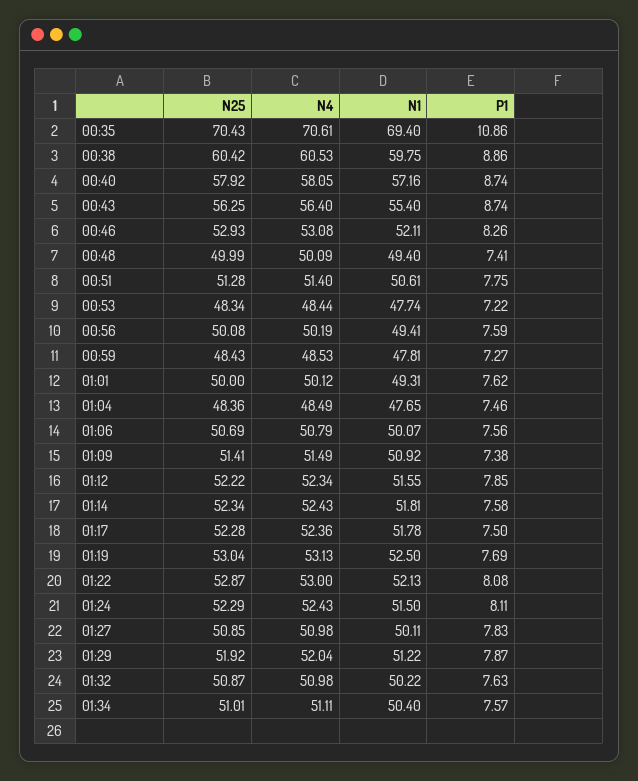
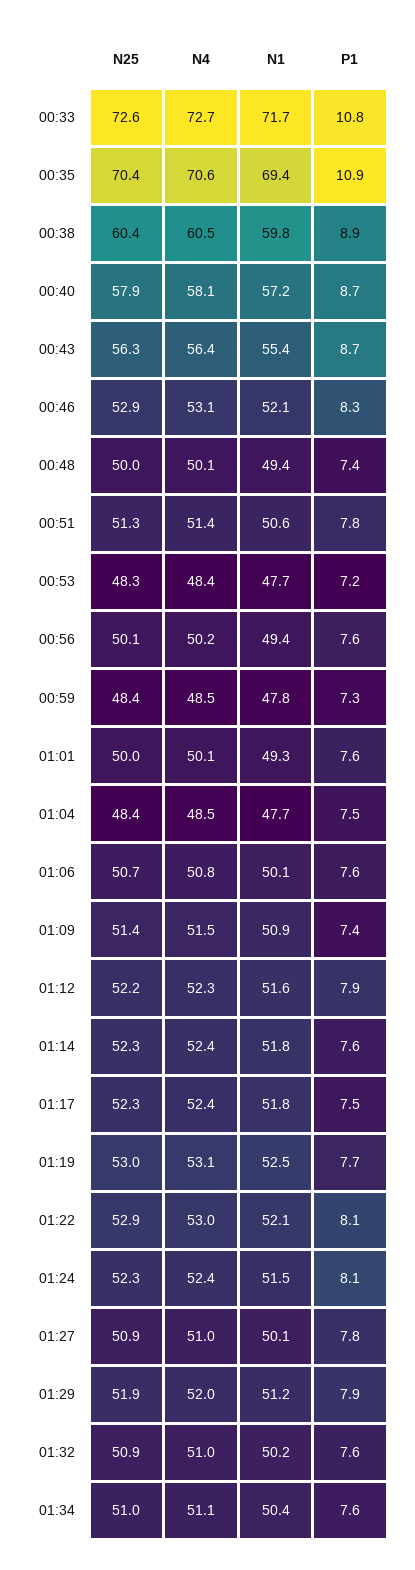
  {
    "N25": {
      "00:35": 70.43,
      "00:38": 60.42,
      "00:40": 57.92,
      "00:43": 56.25,
      "00:46": 52.93,
      "00:48": 49.99,
      "00:51": 51.28,
      "00:53": 48.34,
      "00:56": 50.08,
      "00:59": 48.43,
      "01:01": 50,
      "01:04": 48.36,
      "01:06": 50.69,
      "01:09": 51.41,
      "01:12": 52.22,
      "01:14": 52.34,
      "01:17": 52.28,
      "01:19": 53.04,
      "01:22": 52.87,
      "01:24": 52.29,
      "01:27": 50.85,
      "01:29": 51.92,
      "01:32": 50.87,
-     "01:34": 51.01
+     "01:34": 51.01,
+     "00:33": 72.6
    },
    "N4": {
      "00:35": 70.61,
      "00:38": 60.53,
      "00:40": 58.05,
      "00:43": 56.4,
      "00:46": 53.08,
      "00:48": 50.09,
      "00:51": 51.4,
      "00:53": 48.44,
      "00:56": 50.19,
      "00:59": 48.53,
      "01:01": 50.12,
      "01:04": 48.49,
      "01:06": 50.79,
      "01:09": 51.49,
      "01:12": 52.34,
      "01:14": 52.43,
      "01:17": 52.36,
      "01:19": 53.13,
      "01:22": 53,
      "01:24": 52.43,
      "01:27": 50.98,
      "01:29": 52.04,
      "01:32": 50.98,
-     "01:34": 51.11
+     "01:34": 51.11,
+     "00:33": 72.7
    },
    "N1": {
      "00:35": 69.4,
      "00:38": 59.75,
      "00:40": 57.16,
      "00:43": 55.4,
      "00:46": 52.11,
      "00:48": 49.4,
      "00:51": 50.61,
      "00:53": 47.74,
      "00:56": 49.41,
      "00:59": 47.81,
      "01:01": 49.31,
      "01:04": 47.65,
      "01:06": 50.07,
      "01:09": 50.92,
      "01:12": 51.55,
      "01:14": 51.81,
      "01:17": 51.78,
      "01:19": 52.5,
      "01:22": 52.13,
      "01:24": 51.5,
      "01:27": 50.11,
      "01:29": 51.22,
      "01:32": 50.22,
-     "01:34": 50.4
+     "01:34": 50.4,
+     "00:33": 71.7
    },
    "P1": {
      "00:35": 10.86,
      "00:38": 8.86,
      "00:40": 8.74,
      "00:43": 8.74,
      "00:46": 8.26,
      "00:48": 7.41,
      "00:51": 7.75,
      "00:53": 7.22,
      "00:56": 7.59,
      "00:59": 7.27,
      "01:01": 7.62,
      "01:04": 7.46,
      "01:06": 7.56,
      "01:09": 7.38,
      "01:12": 7.85,
      "01:14": 7.58,
      "01:17": 7.5,
      "01:19": 7.69,
      "01:22": 8.08,
      "01:24": 8.11,
      "01:27": 7.83,
      "01:29": 7.87,
      "01:32": 7.63,
-     "01:34": 7.57
+     "01:34": 7.57,
+     "00:33": 10.8
    }
  }

